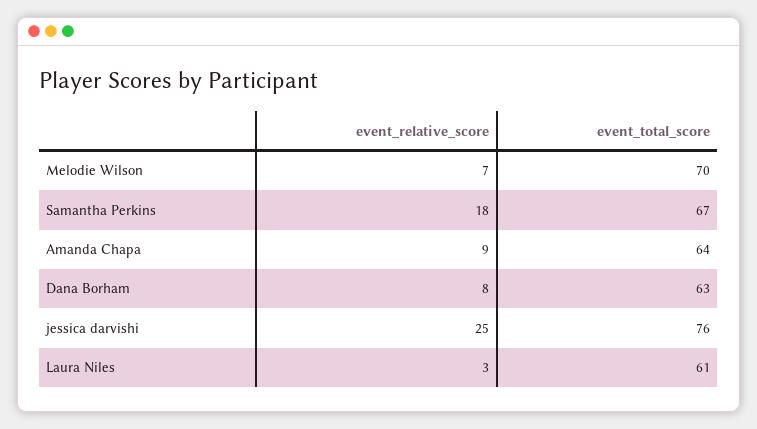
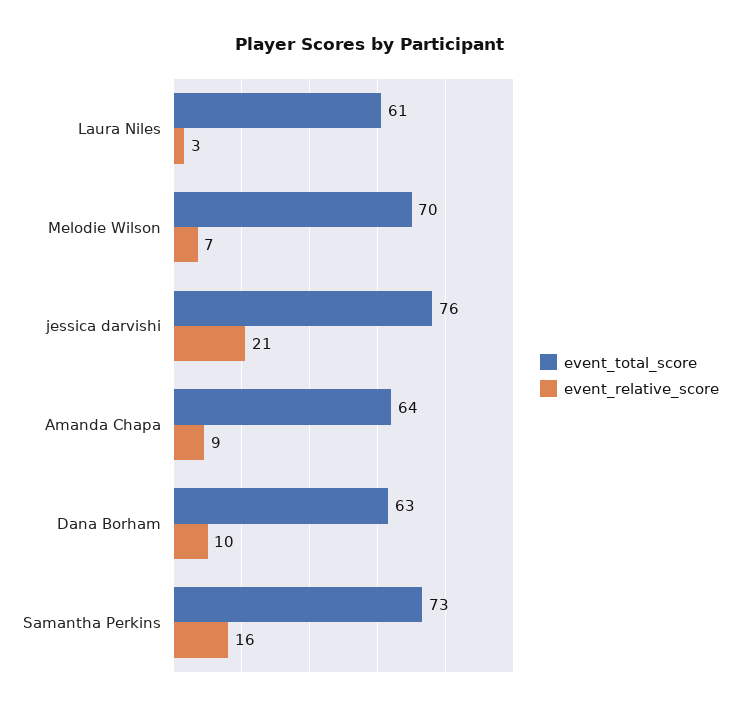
  {
    "event_relative_score": {
      "Melodie Wilson": 7,
-     "Samantha Perkins": 18,
+     "Samantha Perkins": 16,
      "Amanda Chapa": 9,
-     "Dana Borham": 8,
+     "Dana Borham": 10,
-     "jessica darvishi": 25,
+     "jessica darvishi": 21,
      "Laura Niles": 3
    },
    "event_total_score": {
      "Melodie Wilson": 70,
-     "Samantha Perkins": 67,
+     "Samantha Perkins": 73,
      "Amanda Chapa": 64,
      "Dana Borham": 63,
      "jessica darvishi": 76,
      "Laura Niles": 61
    }
  }

